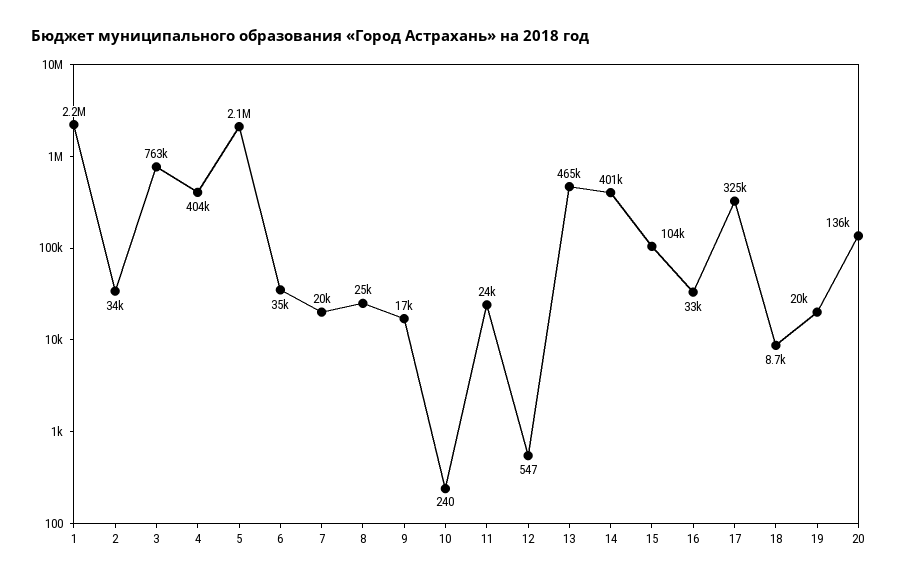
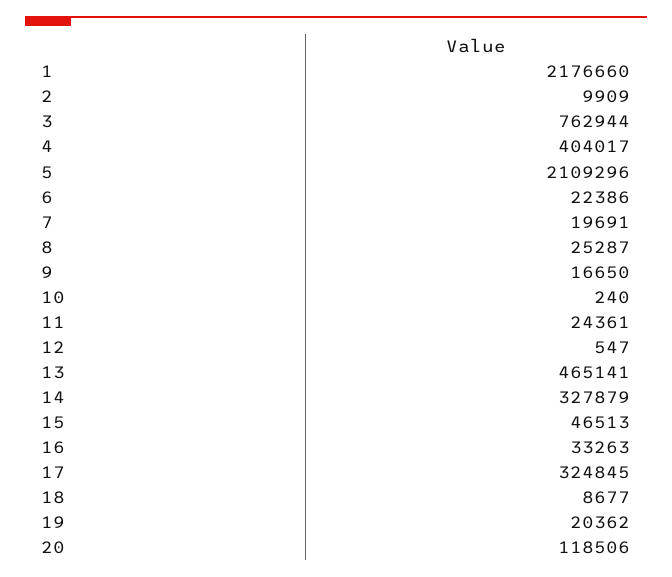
  {
    "1": 2176660,
-   "2": 34000,
+   "2": 9909,
    "3": 762944,
    "4": 404017,
    "5": 2109296,
-   "6": 35000,
+   "6": 22386,
    "7": 19691,
    "8": 25287,
    "9": 16650,
    "10": 240,
    "11": 24361,
    "12": 547,
    "13": 465141,
-   "14": 401000,
+   "14": 327879,
-   "15": 104000,
+   "15": 46513,
    "16": 33263,
    "17": 324845,
    "18": 8677,
    "19": 20362,
-   "20": 136000
+   "20": 118506
  }

